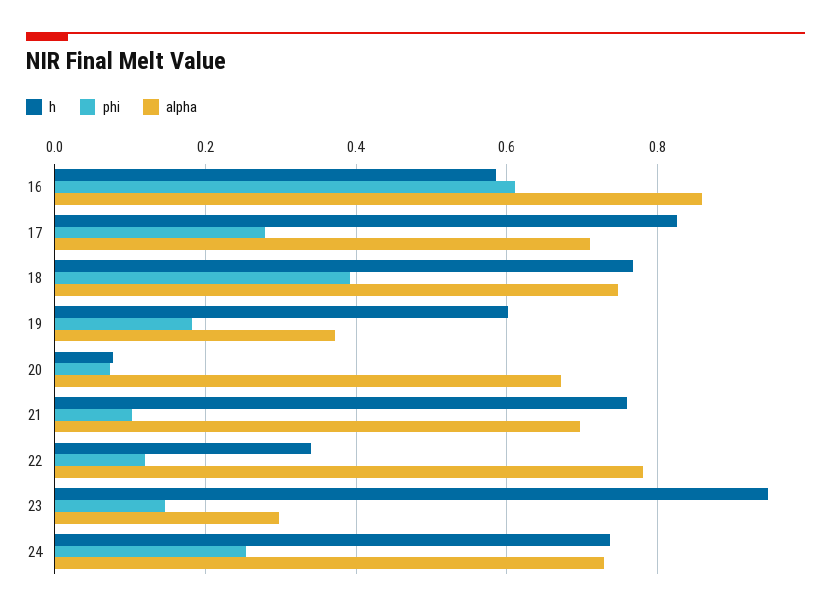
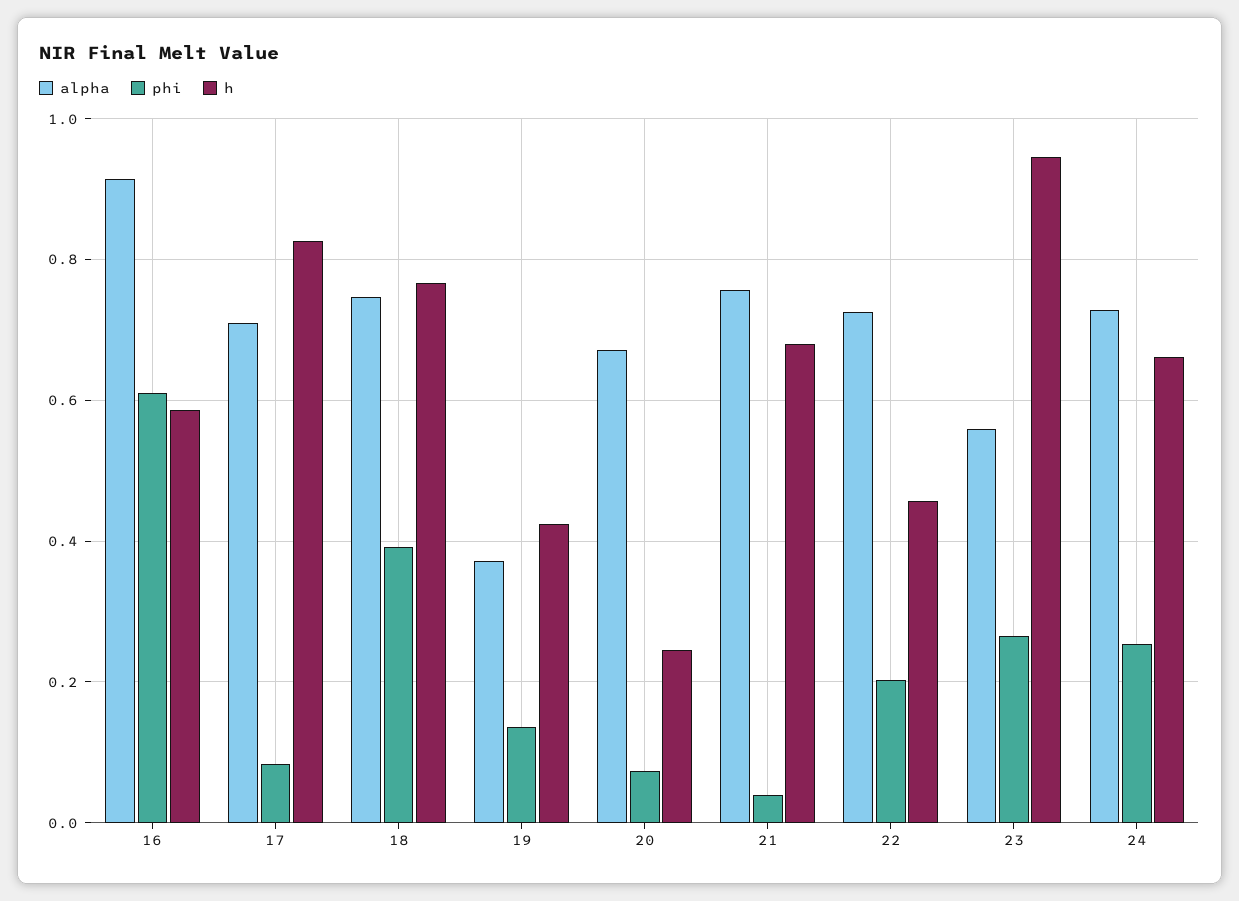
  {
    "h": {
      "16": 0.58,
      "17": 0.82,
      "18": 0.76,
-     "19": 0.6,
+     "19": 0.42,
-     "20": 0.08,
+     "20": 0.24,
-     "21": 0.76,
+     "21": 0.68,
-     "22": 0.34,
+     "22": 0.46,
      "23": 0.94,
-     "24": 0.74
+     "24": 0.66
    },
    "phi": {
      "16": 0.62,
-     "17": 0.28,
+     "17": 0.08,
      "18": 0.4,
-     "19": 0.18,
+     "19": 0.14,
      "20": 0.08,
-     "21": 0.1,
+     "21": 0.04,
-     "22": 0.12,
+     "22": 0.2,
-     "23": 0.14,
+     "23": 0.26,
      "24": 0.26
    },
    "alpha": {
-     "16": 0.86,
+     "16": 0.92,
      "17": 0.72,
      "18": 0.74,
      "19": 0.38,
      "20": 0.68,
-     "21": 0.7,
+     "21": 0.76,
-     "22": 0.78,
+     "22": 0.72,
-     "23": 0.3,
+     "23": 0.56,
      "24": 0.72
    }
  }

